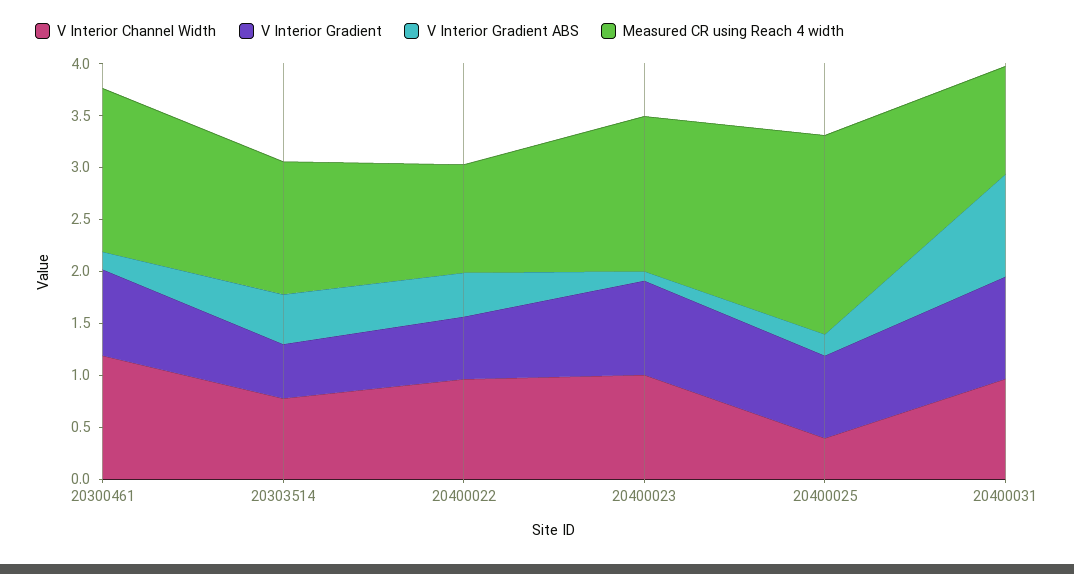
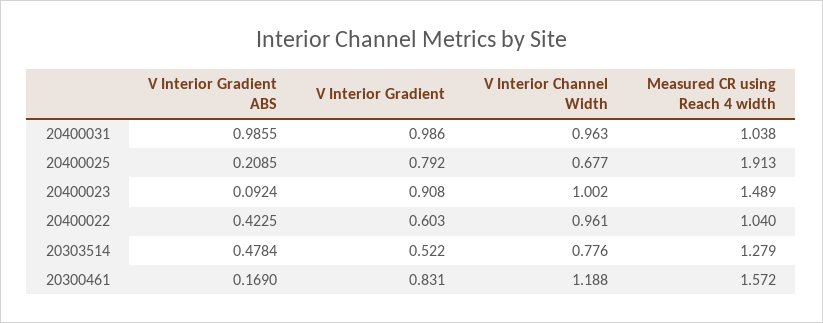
  {
    "V Interior Channel Width": {
      "20300461": 1.188,
      "20303514": 0.776,
      "20400022": 0.961,
      "20400023": 1.002,
-     "20400025": 0.4,
+     "20400025": 0.677,
      "20400031": 0.963
    },
    "V Interior Gradient": {
      "20300461": 0.831,
      "20303514": 0.522,
      "20400022": 0.603,
      "20400023": 0.908,
      "20400025": 0.792,
      "20400031": 0.986
    },
    "V Interior Gradient ABS": {
      "20300461": 0.169,
      "20303514": 0.4784,
      "20400022": 0.4225,
      "20400023": 0.0924,
      "20400025": 0.2085,
      "20400031": 0.9855
    },
    "Measured CR using Reach 4 width": {
      "20300461": 1.572,
      "20303514": 1.279,
      "20400022": 1.04,
      "20400023": 1.489,
      "20400025": 1.913,
      "20400031": 1.038
    }
  }

